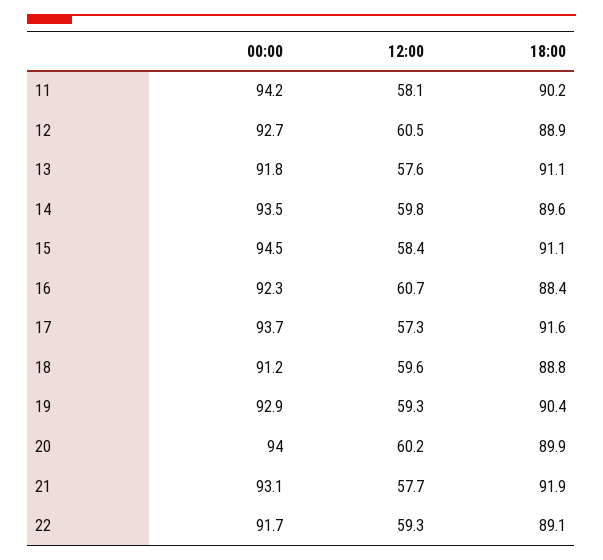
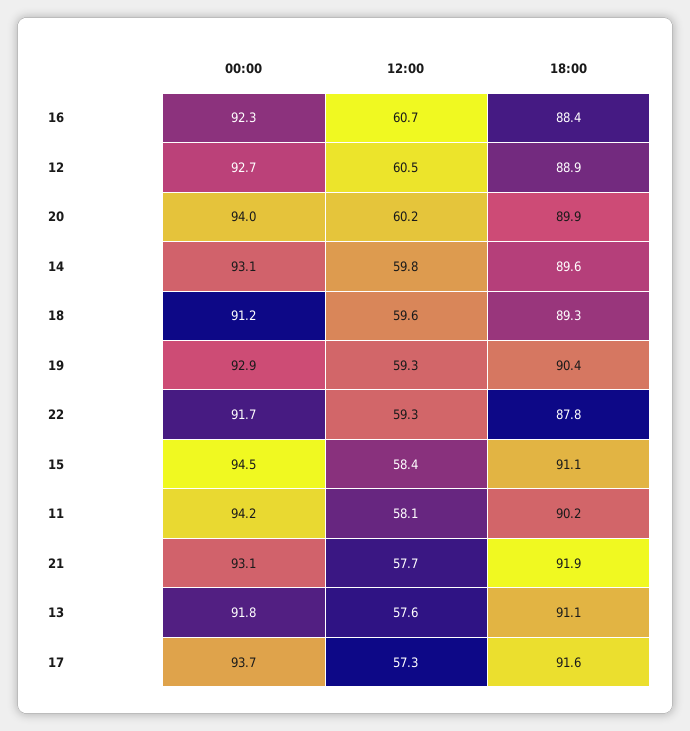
  {
    "00:00": {
      "11": 94.2,
      "12": 92.7,
      "13": 91.8,
-     "14": 93.5,
+     "14": 93.1,
      "15": 94.5,
      "16": 92.3,
      "17": 93.7,
      "18": 91.2,
      "19": 92.9,
      "20": 94,
      "21": 93.1,
      "22": 91.7
    },
    "12:00": {
      "11": 58.1,
      "12": 60.5,
      "13": 57.6,
      "14": 59.8,
      "15": 58.4,
      "16": 60.7,
      "17": 57.3,
      "18": 59.6,
      "19": 59.3,
      "20": 60.2,
      "21": 57.7,
      "22": 59.3
    },
    "18:00": {
      "11": 90.2,
      "12": 88.9,
      "13": 91.1,
      "14": 89.6,
      "15": 91.1,
      "16": 88.4,
      "17": 91.6,
-     "18": 88.8,
+     "18": 89.3,
      "19": 90.4,
      "20": 89.9,
      "21": 91.9,
-     "22": 89.1
+     "22": 87.8
    }
  }

